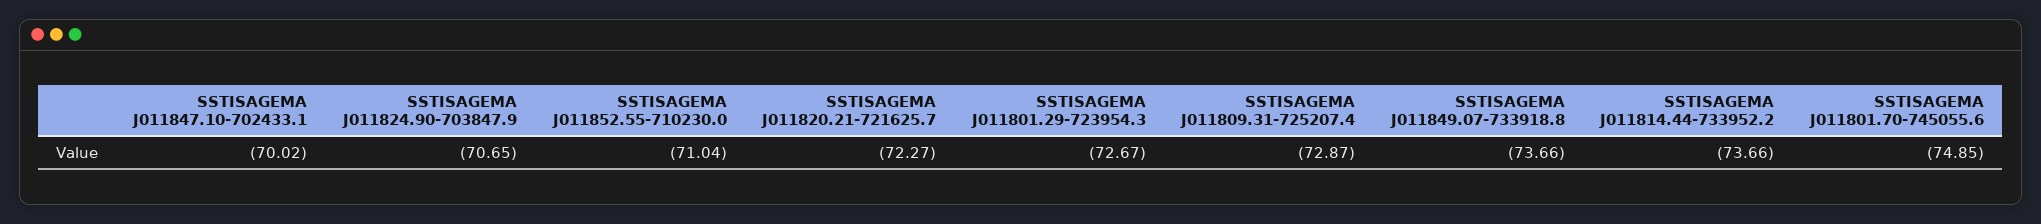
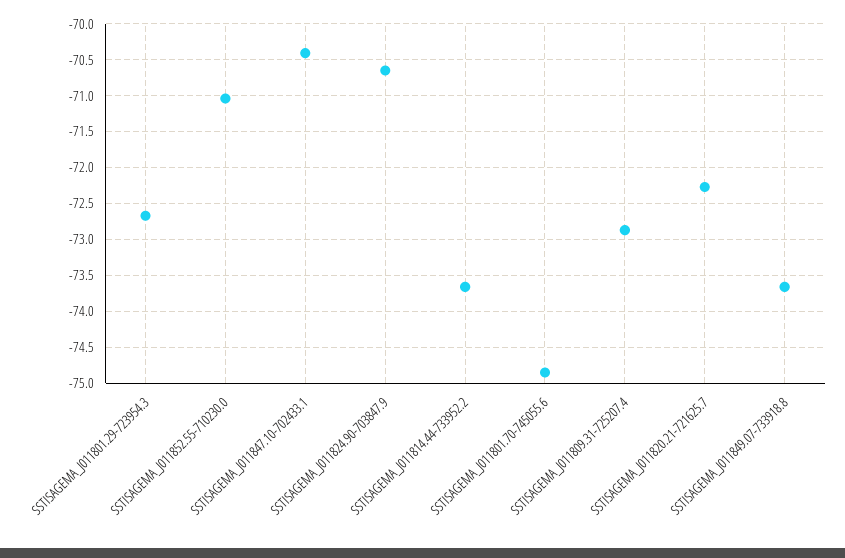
  {
-   "SSTISAGEMA J011847.10-702433.1": -70.02,
+   "SSTISAGEMA J011847.10-702433.1": -70.4,
    "SSTISAGEMA J011824.90-703847.9": -70.65,
    "SSTISAGEMA J011852.55-710230.0": -71.04,
    "SSTISAGEMA J011820.21-721625.7": -72.27,
    "SSTISAGEMA J011801.29-723954.3": -72.67,
    "SSTISAGEMA J011809.31-725207.4": -72.87,
    "SSTISAGEMA J011849.07-733918.8": -73.66,
    "SSTISAGEMA J011814.44-733952.2": -73.66,
    "SSTISAGEMA J011801.70-745055.6": -74.85
  }

